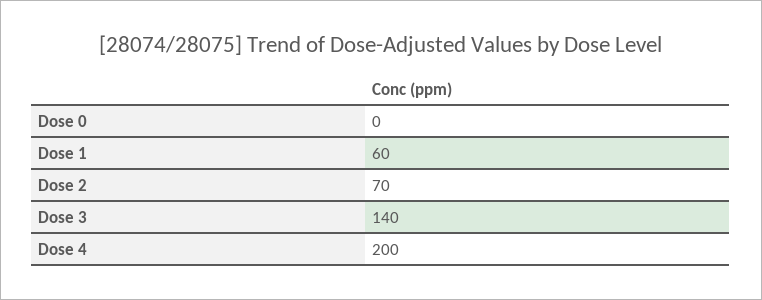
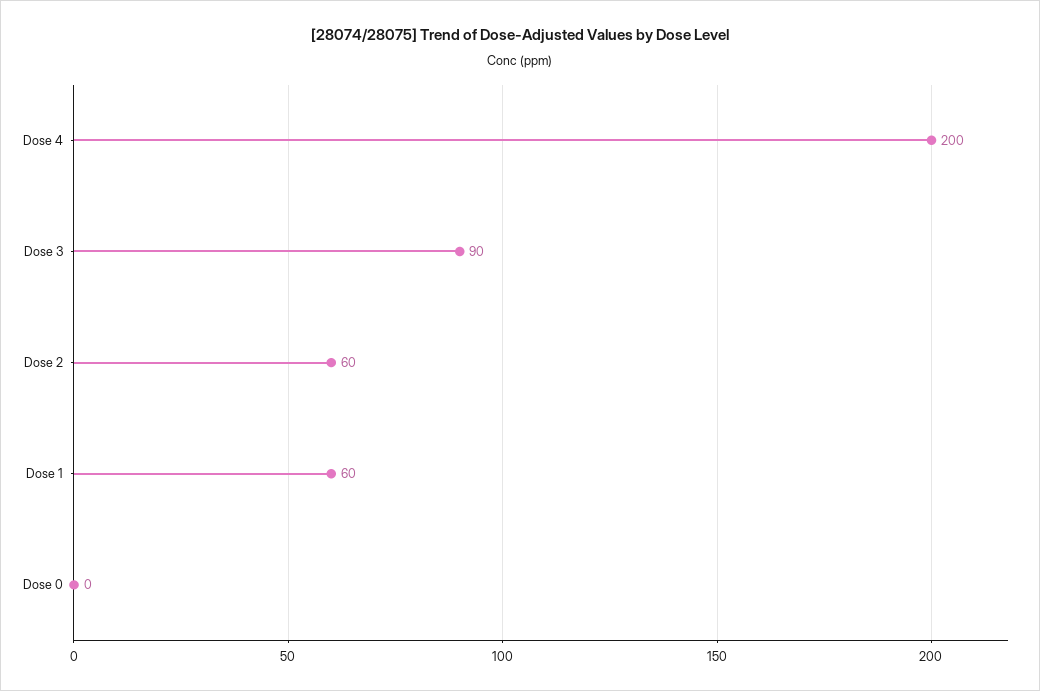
  {
    "Dose 0": 0,
    "Dose 1": 60,
-   "Dose 2": 70,
+   "Dose 2": 60,
-   "Dose 3": 140,
+   "Dose 3": 90,
    "Dose 4": 200
  }

